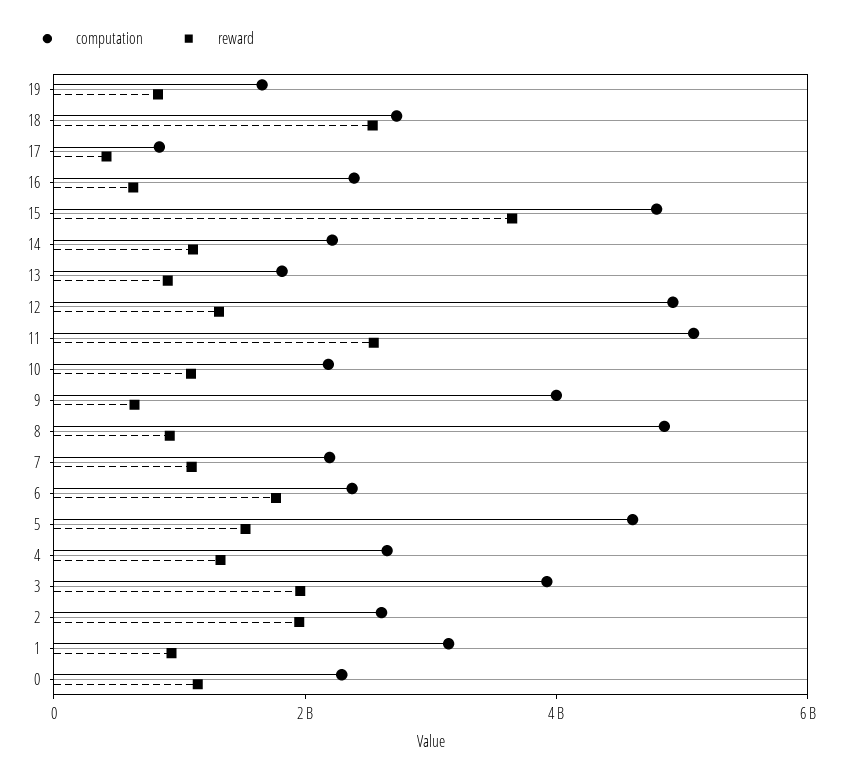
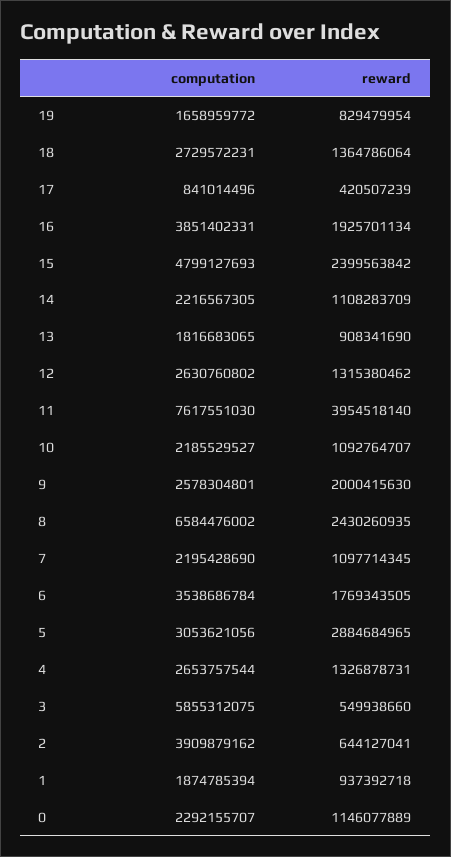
  {
    "computation": {
      "19": 1658959772,
      "18": 2729572231,
      "17": 841014496,
-     "16": 2500000000,
+     "16": 3851402331,
      "15": 4799127693,
      "14": 2216567305,
      "13": 1816683065,
-     "12": 5000000000,
+     "12": 2630760802,
-     "11": 5000000000,
+     "11": 7617551030,
      "10": 2185529527,
-     "9": 4000000000,
+     "9": 2578304801,
-     "8": 5000000000,
+     "8": 6584476002,
      "7": 2195428690,
-     "6": 2500000000,
+     "6": 3538686784,
-     "5": 4500000000,
+     "5": 3053621056,
      "4": 2653757544,
-     "3": 4000000000,
+     "3": 5855312075,
-     "2": 2500000000,
+     "2": 3909879162,
-     "1": 3000000000,
+     "1": 1874785394,
      "0": 2292155707
    },
    "reward": {
      "19": 829479954,
-     "18": 2500000000,
+     "18": 1364786064,
      "17": 420507239,
-     "16": 500000000,
+     "16": 1925701134,
-     "15": 3500000000,
+     "15": 2399563842,
      "14": 1108283709,
      "13": 908341690,
      "12": 1315380462,
-     "11": 2500000000,
+     "11": 3954518140,
      "10": 1092764707,
-     "9": 500000000,
+     "9": 2000415630,
-     "8": 1000000000,
+     "8": 2430260935,
      "7": 1097714345,
      "6": 1769343505,
-     "5": 1500000000,
+     "5": 2884684965,
      "4": 1326878731,
-     "3": 2000000000,
+     "3": 549938660,
-     "2": 2000000000,
+     "2": 644127041,
      "1": 937392718,
      "0": 1146077889
    }
  }

